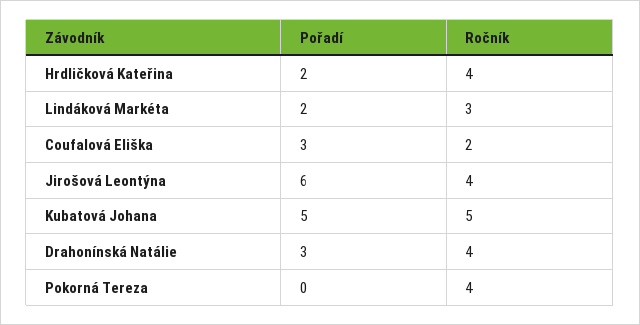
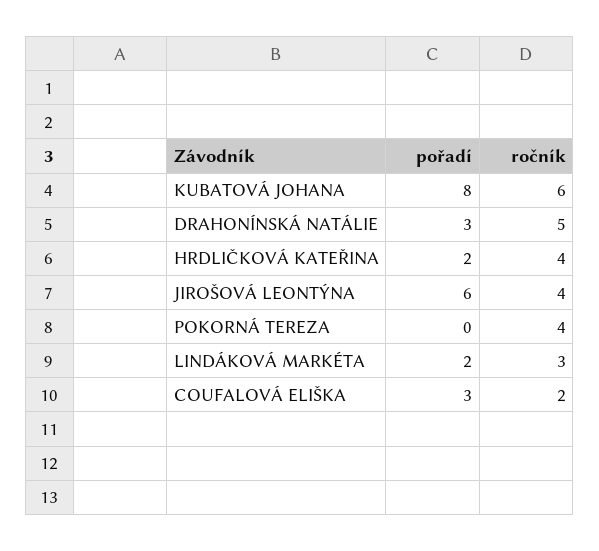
  {
    "Pořadí": {
      "Hrdličková Kateřina": 2,
      "Lindáková Markéta": 2,
      "Coufalová Eliška": 3,
      "Jirošová Leontýna": 6,
-     "Kubatová Johana": 5,
+     "Kubatová Johana": 8,
      "Drahonínská Natálie": 3,
      "Pokorná Tereza": 0
    },
    "Ročník": {
      "Hrdličková Kateřina": 4,
      "Lindáková Markéta": 3,
      "Coufalová Eliška": 2,
      "Jirošová Leontýna": 4,
-     "Kubatová Johana": 5,
+     "Kubatová Johana": 6,
-     "Drahonínská Natálie": 4,
+     "Drahonínská Natálie": 5,
      "Pokorná Tereza": 4
    }
  }

